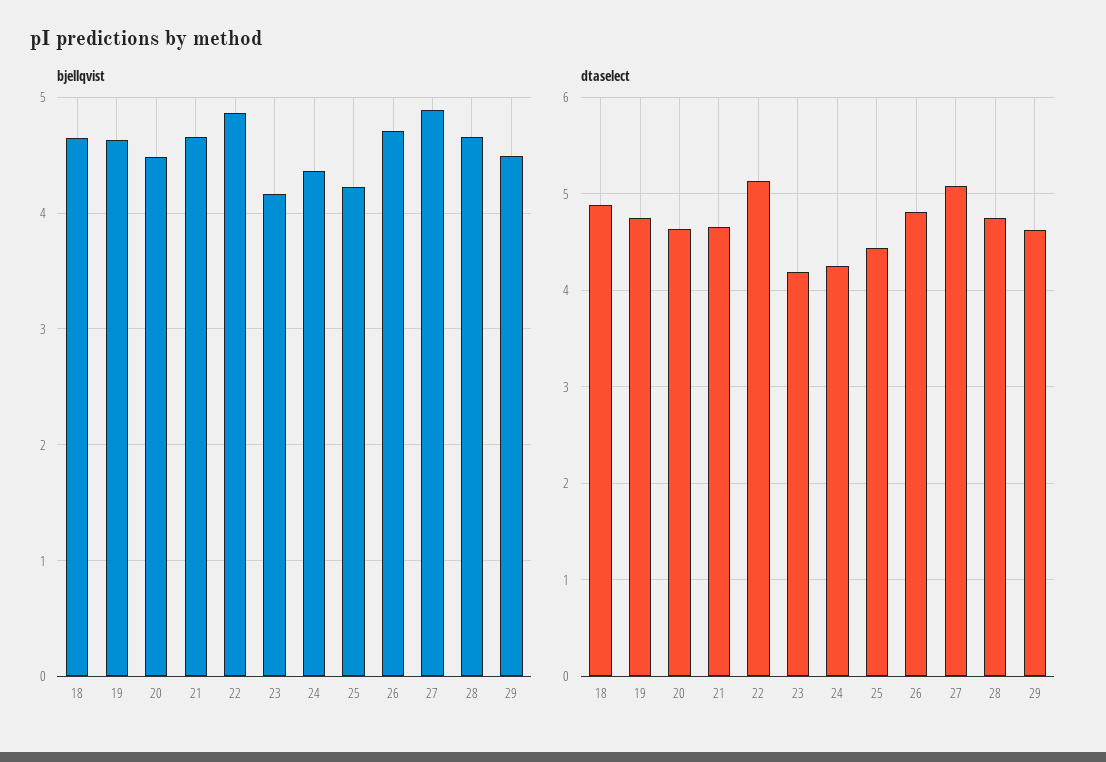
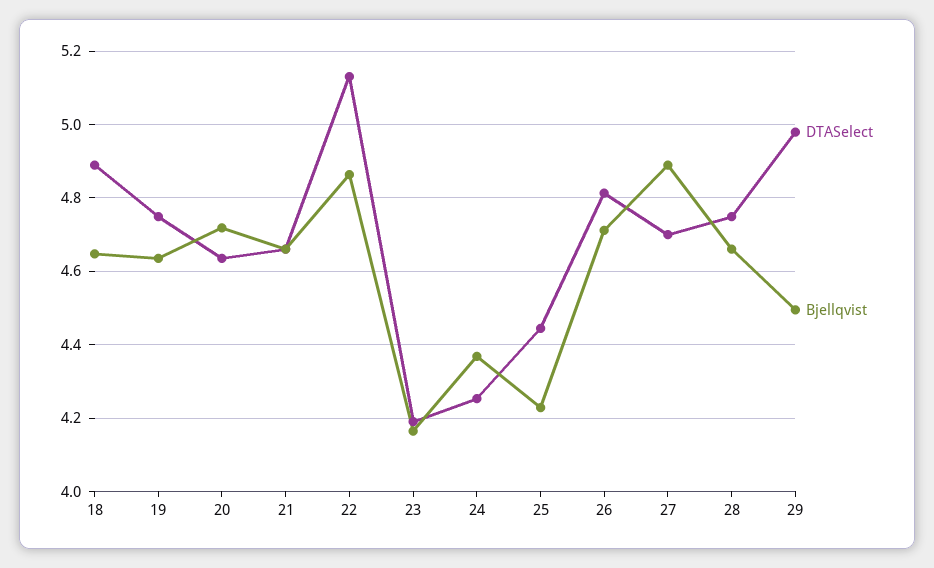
  {
    "bjellqvist": {
      "18": 4.64,
      "19": 4.64,
-     "20": 4.5,
+     "20": 4.72,
      "21": 4.66,
      "22": 4.86,
      "23": 4.16,
      "24": 4.36,
      "25": 4.22,
      "26": 4.72,
      "27": 4.88,
      "28": 4.66,
      "29": 4.5
    },
    "dtaselect": {
      "18": 4.88,
      "19": 4.74,
      "20": 4.64,
      "21": 4.66,
      "22": 5.14,
      "23": 4.2,
      "24": 4.26,
      "25": 4.44,
      "26": 4.82,
-     "27": 5.1,
+     "27": 4.7,
      "28": 4.74,
-     "29": 4.6
+     "29": 4.98
    }
  }

